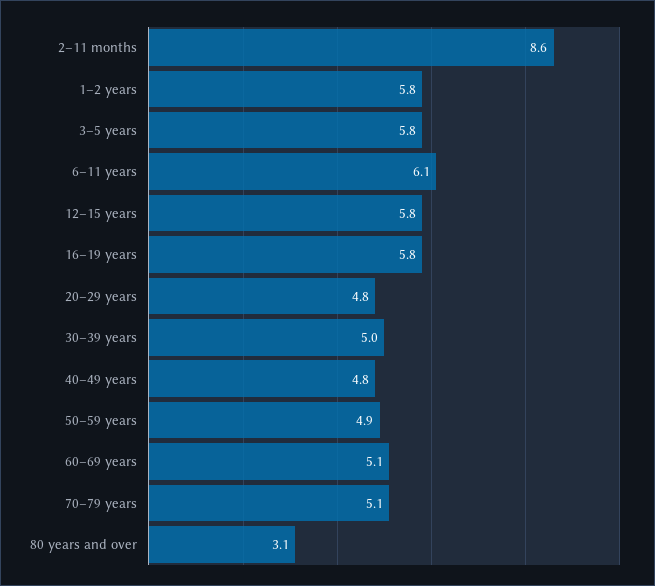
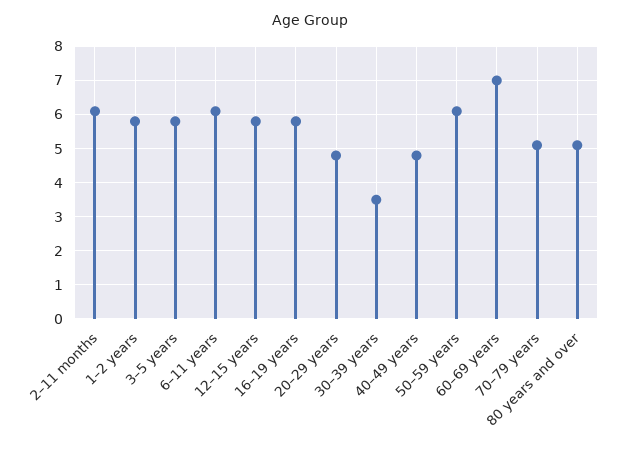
  {
-   "2–11 months": 8.6,
+   "2–11 months": 6,
    "1–2 years": 5.8,
    "3–5 years": 5.8,
    "6–11 years": 6.1,
    "12–15 years": 5.8,
    "16–19 years": 5.8,
    "20–29 years": 4.8,
-   "30–39 years": 5,
+   "30–39 years": 3.5,
    "40–49 years": 4.8,
-   "50–59 years": 4.9,
+   "50–59 years": 6,
-   "60–69 years": 5.1,
+   "60–69 years": 7,
    "70–79 years": 5.1,
-   "80 years and over": 3.1
+   "80 years and over": 5
  }

